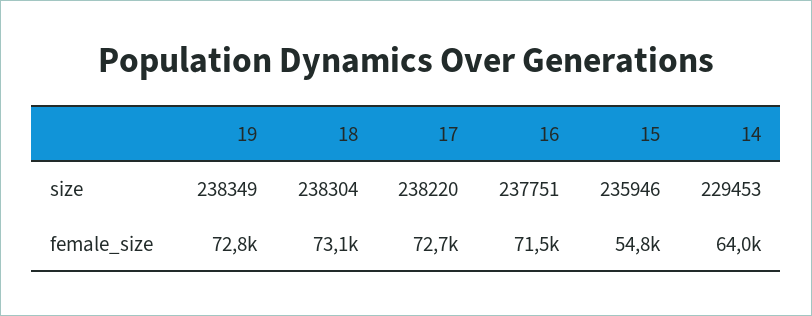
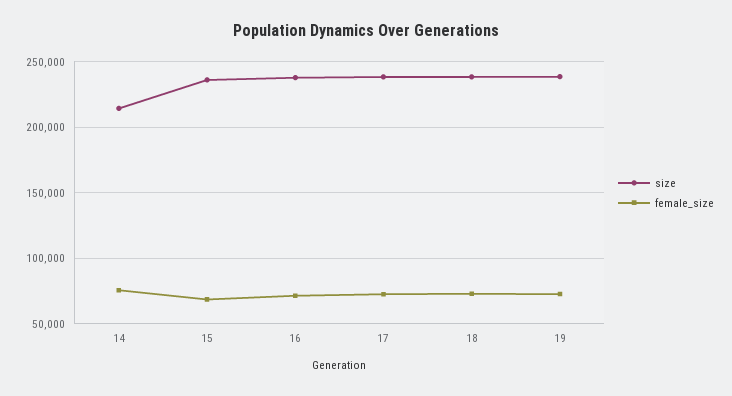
  {
    "size": {
      "19": 238349,
      "18": 238304,
      "17": 238220,
      "16": 237751,
      "15": 235946,
-     "14": 229453
+     "14": 215000
    },
    "female_size": {
      "19": 72800,
      "18": 73100,
      "17": 72700,
      "16": 71500,
-     "15": 54800,
+     "15": 70000,
-     "14": 64000
+     "14": 75000
    }
  }

